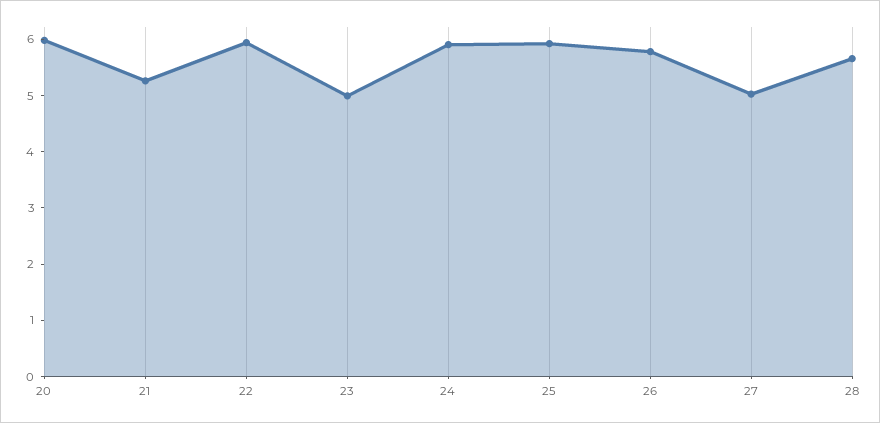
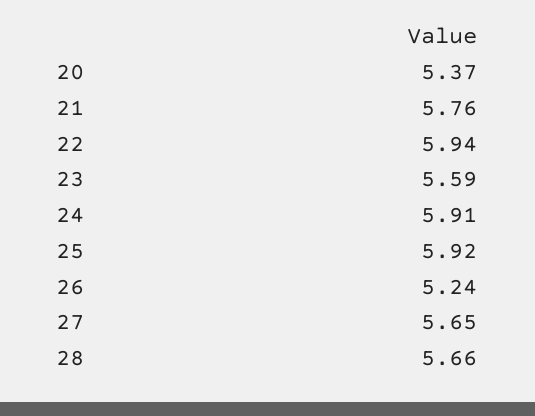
  {
-   "20": 6,
+   "20": 5.37,
-   "21": 5.2,
+   "21": 5.76,
    "22": 5.94,
-   "23": 5,
+   "23": 5.59,
    "24": 5.91,
    "25": 5.92,
-   "26": 5.8,
+   "26": 5.24,
-   "27": 5,
+   "27": 5.65,
    "28": 5.66
  }

